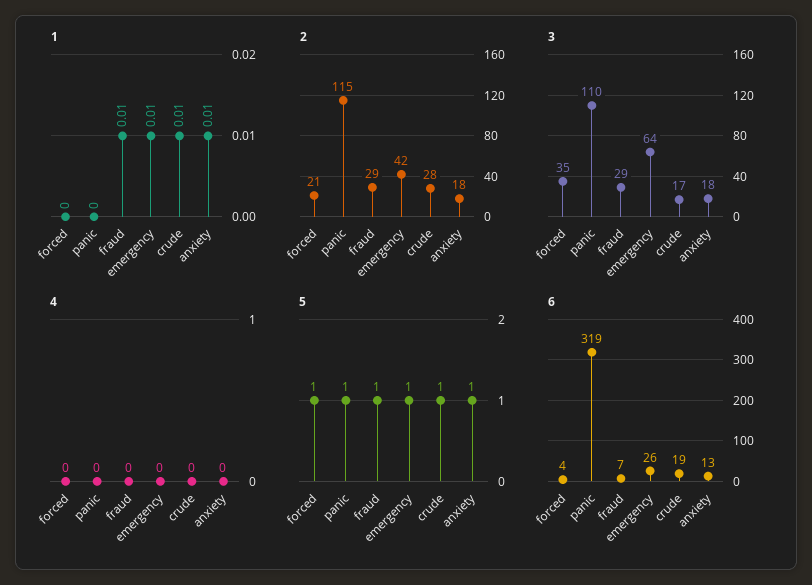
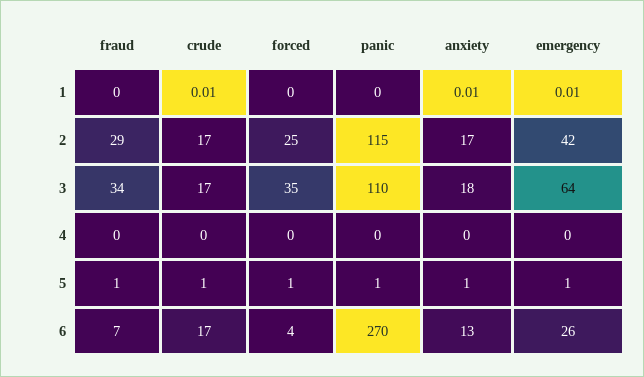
  {
    "1": {
      "forced": 0,
      "panic": 0,
-     "fraud": 0.01,
+     "fraud": 0,
      "emergency": 0.01,
      "crude": 0.01,
      "anxiety": 0.01
    },
    "2": {
-     "forced": 21,
+     "forced": 25,
      "panic": 115,
      "fraud": 29,
      "emergency": 42,
-     "crude": 28,
+     "crude": 17,
-     "anxiety": 18
+     "anxiety": 17
    },
    "3": {
      "forced": 35,
      "panic": 110,
-     "fraud": 29,
+     "fraud": 34,
      "emergency": 64,
      "crude": 17,
      "anxiety": 18
    },
    "4": {
      "forced": 0,
      "panic": 0,
      "fraud": 0,
      "emergency": 0,
      "crude": 0,
      "anxiety": 0
    },
    "5": {
      "forced": 1,
      "panic": 1,
      "fraud": 1,
      "emergency": 1,
      "crude": 1,
      "anxiety": 1
    },
    "6": {
      "forced": 4,
-     "panic": 319,
+     "panic": 270,
      "fraud": 7,
      "emergency": 26,
-     "crude": 19,
+     "crude": 17,
      "anxiety": 13
    }
  }

